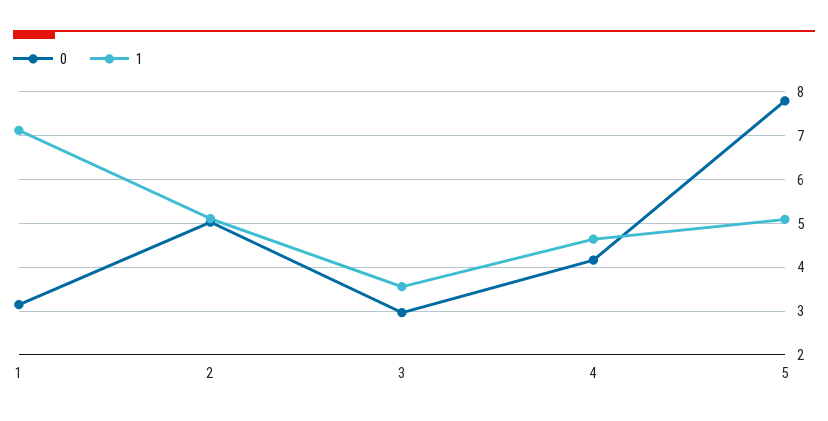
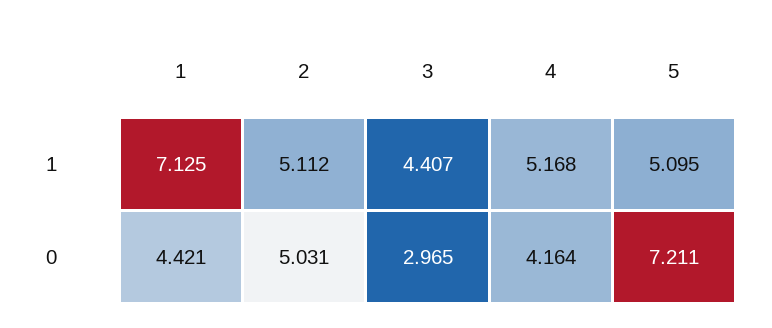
  {
    "0": {
-     "1": 3.2,
+     "1": 4.421,
      "2": 5.031,
      "3": 2.965,
      "4": 4.164,
-     "5": 7.8
+     "5": 7.211
    },
    "1": {
      "1": 7.125,
      "2": 5.112,
-     "3": 3.6,
+     "3": 4.407,
-     "4": 4.6,
+     "4": 5.168,
      "5": 5.095
    }
  }

